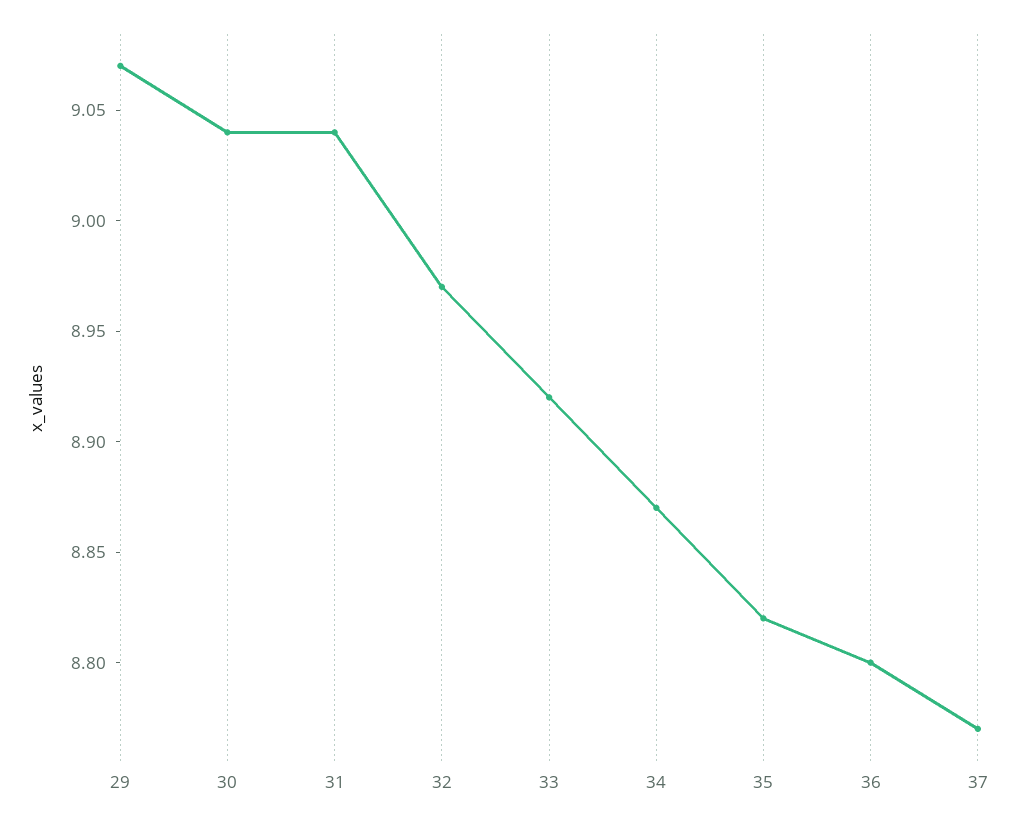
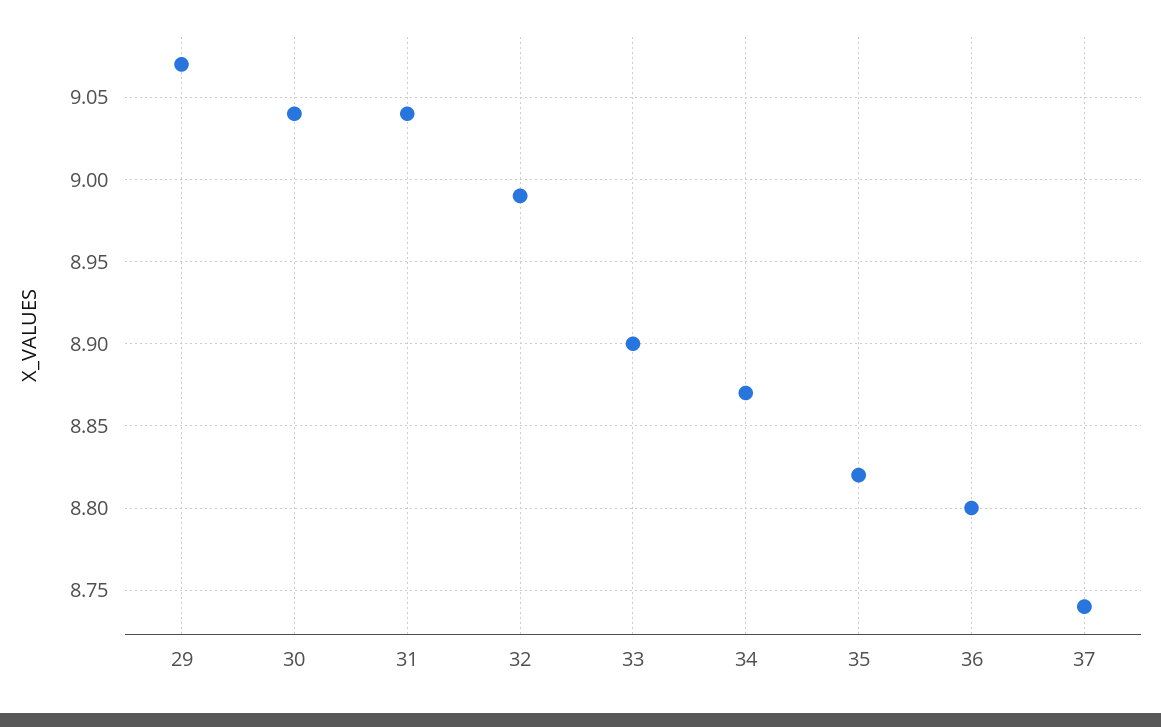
  {
    "29": 9.07,
    "30": 9.04,
    "31": 9.04,
-   "32": 8.97,
+   "32": 8.99,
-   "33": 8.92,
+   "33": 8.9,
    "34": 8.87,
    "35": 8.82,
    "36": 8.8,
-   "37": 8.77
+   "37": 8.74
  }

